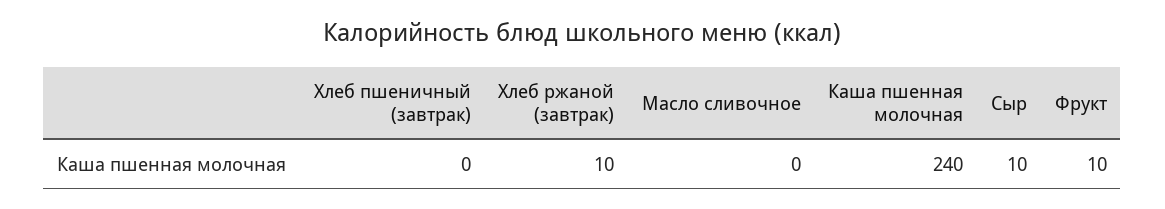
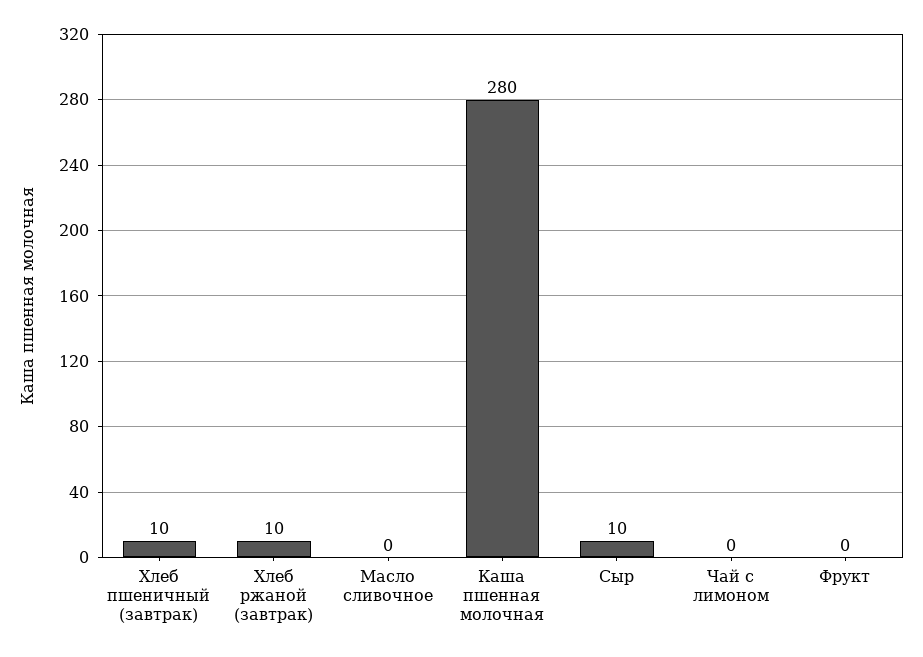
  {
-   "Хлеб пшеничный (завтрак)": 0,
+   "Хлеб пшеничный (завтрак)": 10,
    "Хлеб ржаной (завтрак)": 10,
    "Масло сливочное": 0,
-   "Каша пшенная молочная": 240,
+   "Каша пшенная молочная": 280,
    "Сыр": 10,
-   "Фрукт": 10
+   "Фрукт": 0,
+   "Чай с лимоном": 0
  }

